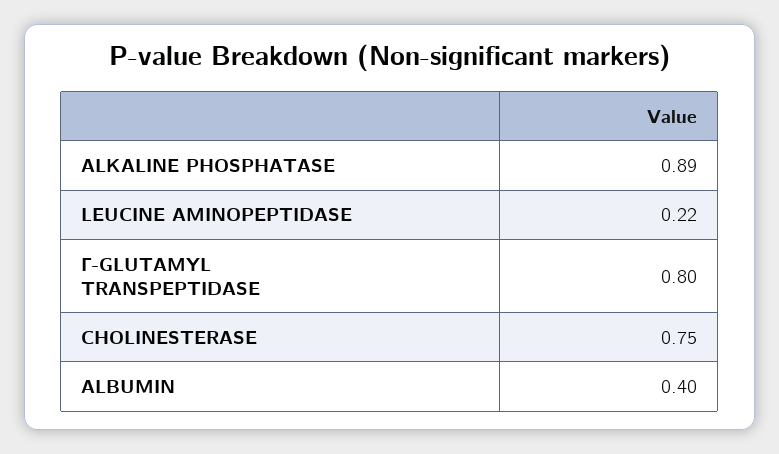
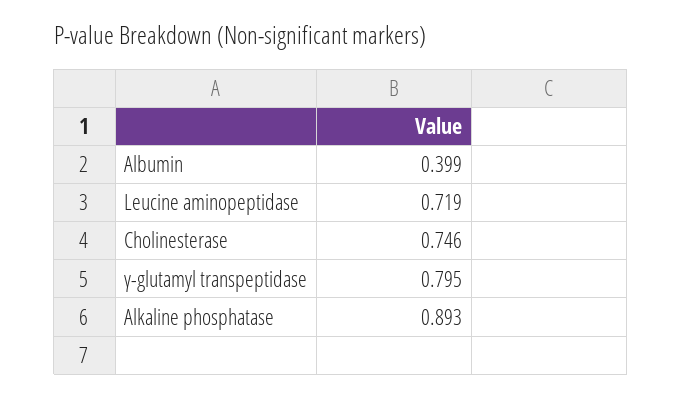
  {
    "ALKALINE PHOSPHATASE": 0.893,
-   "LEUCINE AMINOPEPTIDASE": 0.22,
+   "LEUCINE AMINOPEPTIDASE": 0.719,
    "Γ-GLUTAMYL TRANSPEPTIDASE": 0.795,
    "CHOLINESTERASE": 0.746,
    "ALBUMIN": 0.399
  }

